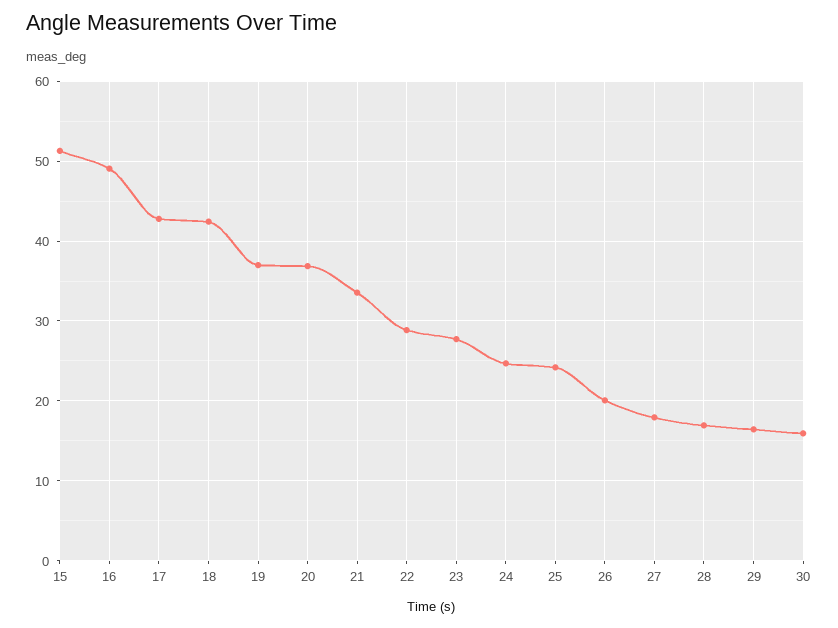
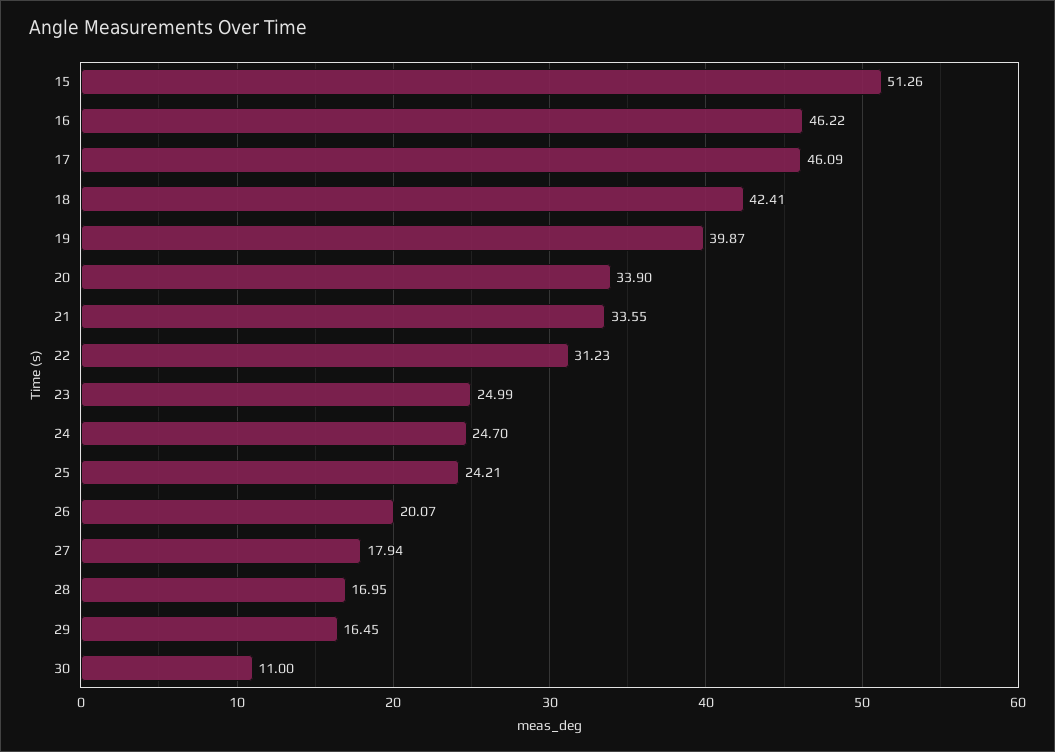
  {
    "15": 51.26,
-   "16": 49,
+   "16": 46.22,
-   "17": 43,
+   "17": 46.09,
    "18": 42.41,
-   "19": 37,
+   "19": 39.87,
-   "20": 37,
+   "20": 33.9,
    "21": 33.55,
-   "22": 29,
+   "22": 31.23,
-   "23": 28,
+   "23": 24.99,
    "24": 24.7,
    "25": 24.21,
    "26": 20.07,
    "27": 17.94,
    "28": 16.95,
    "29": 16.45,
-   "30": 16
+   "30": 11
  }

